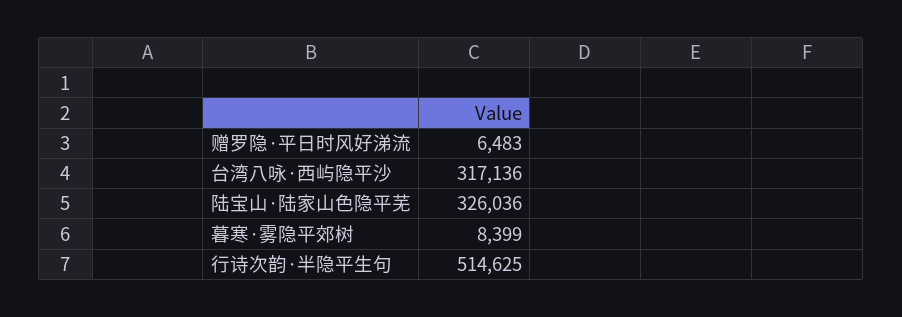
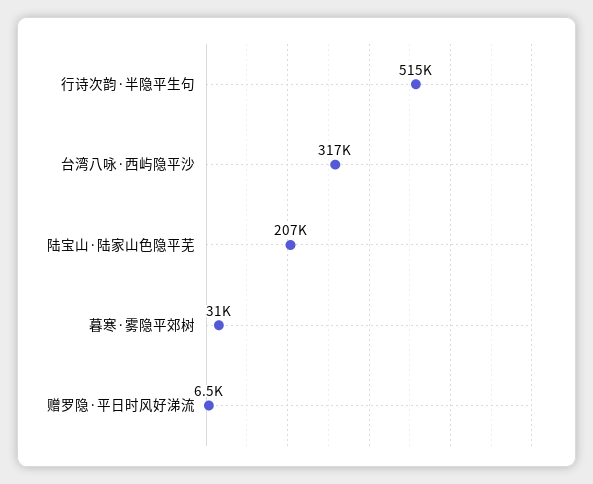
  {
    "赠罗隐·平日时风好涕流": 6483,
    "台湾八咏·西屿隐平沙": 317136,
-   "陆宝山·陆家山色隐平芜": 326036,
+   "陆宝山·陆家山色隐平芜": 207000,
-   "暮寒·雾隐平郊树": 8399,
+   "暮寒·雾隐平郊树": 31000,
    "行诗次韵·半隐平生句": 514625
  }

